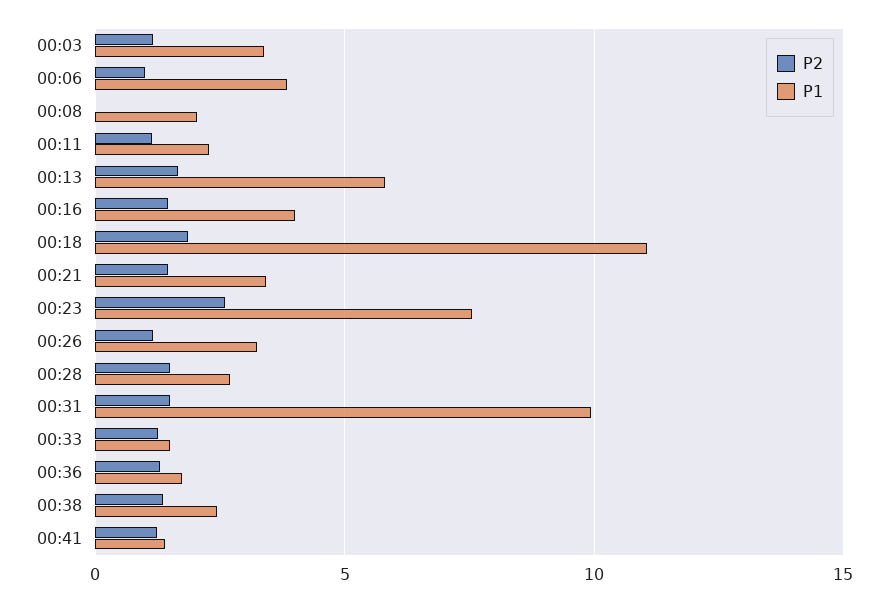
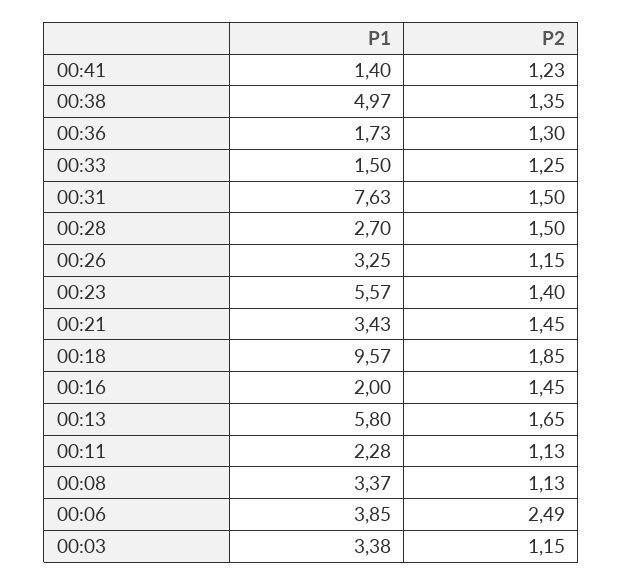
  {
    "P2": {
      "00:03": 1.15,
-     "00:06": 1,
+     "00:06": 2.49,
-     "00:08": 0,
+     "00:08": 1.13,
      "00:11": 1.13,
      "00:13": 1.65,
      "00:16": 1.45,
      "00:18": 1.85,
      "00:21": 1.45,
-     "00:23": 2.5,
+     "00:23": 1.4,
      "00:26": 1.15,
      "00:28": 1.5,
      "00:31": 1.5,
      "00:33": 1.25,
      "00:36": 1.3,
      "00:38": 1.35,
      "00:41": 1.23
    },
    "P1": {
      "00:03": 3.38,
      "00:06": 3.85,
-     "00:08": 2,
+     "00:08": 3.37,
      "00:11": 2.28,
      "00:13": 5.8,
-     "00:16": 4,
+     "00:16": 2,
-     "00:18": 11,
+     "00:18": 9.57,
      "00:21": 3.43,
-     "00:23": 7.5,
+     "00:23": 5.57,
      "00:26": 3.25,
      "00:28": 2.7,
-     "00:31": 10,
+     "00:31": 7.63,
      "00:33": 1.5,
      "00:36": 1.73,
-     "00:38": 2.5,
+     "00:38": 4.97,
      "00:41": 1.4
    }
  }

